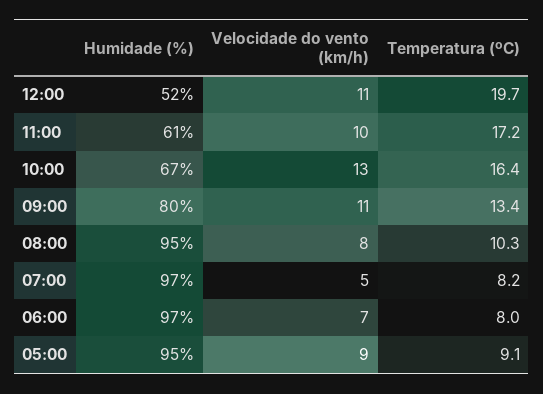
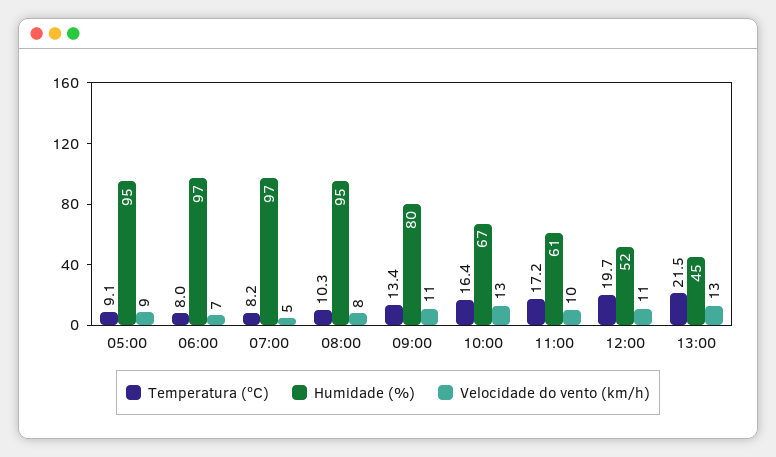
  {
    "Humidade (%)": {
      "12:00": 52,
      "11:00": 61,
      "10:00": 67,
      "09:00": 80,
      "08:00": 95,
      "07:00": 97,
      "06:00": 97,
-     "05:00": 95
+     "05:00": 95,
+     "13:00": 45
    },
    "Velocidade do vento (km/h)": {
      "12:00": 11,
      "11:00": 10,
      "10:00": 13,
      "09:00": 11,
      "08:00": 8,
      "07:00": 5,
      "06:00": 7,
-     "05:00": 9
+     "05:00": 9,
+     "13:00": 13
    },
    "Temperatura (ºC)": {
      "12:00": 19.7,
      "11:00": 17.2,
      "10:00": 16.4,
      "09:00": 13.4,
      "08:00": 10.3,
      "07:00": 8.2,
      "06:00": 8,
-     "05:00": 9.1
+     "05:00": 9.1,
+     "13:00": 21.5
    }
  }

